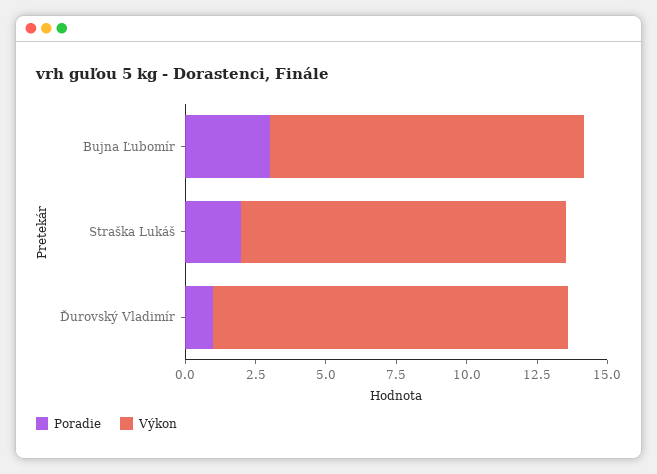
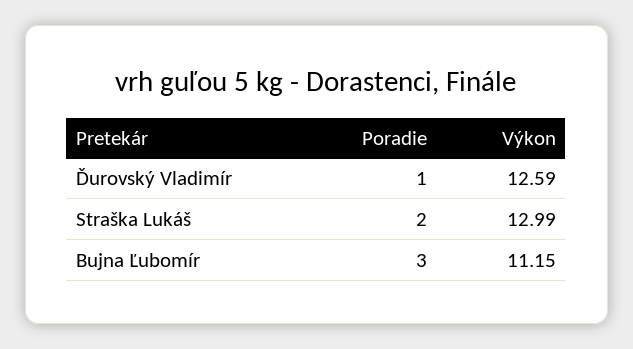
  {
    "Poradie": {
      "Bujna Ľubomír": 3,
      "Straška Lukáš": 2,
      "Ďurovský Vladimír": 1
    },
    "Výkon": {
      "Bujna Ľubomír": 11.15,
-     "Straška Lukáš": 11.5,
+     "Straška Lukáš": 12.99,
      "Ďurovský Vladimír": 12.59
    }
  }

